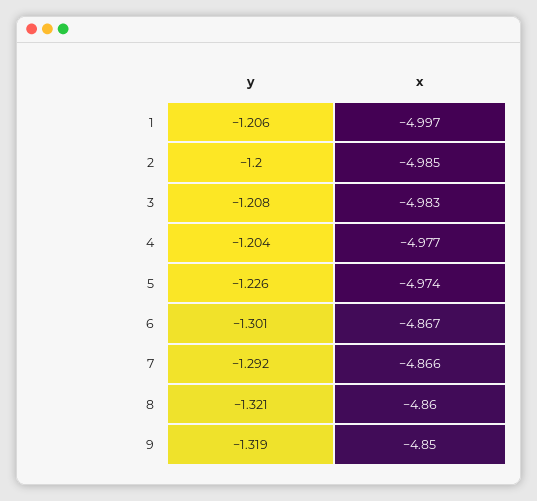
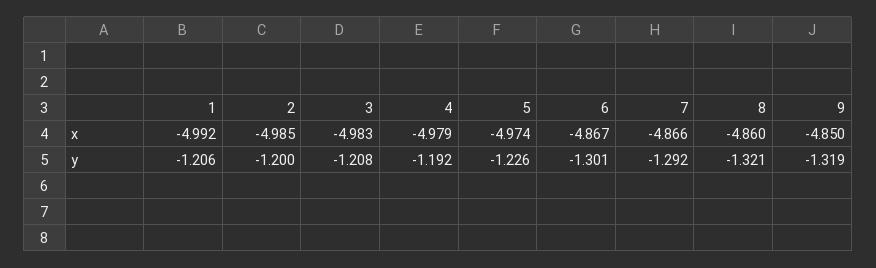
  {
    "y": {
      "1": -1.206,
      "2": -1.2,
      "3": -1.208,
-     "4": -1.204,
+     "4": -1.192,
      "5": -1.226,
      "6": -1.301,
      "7": -1.292,
      "8": -1.321,
      "9": -1.319
    },
    "x": {
-     "1": -4.997,
+     "1": -4.992,
      "2": -4.985,
      "3": -4.983,
-     "4": -4.977,
+     "4": -4.979,
      "5": -4.974,
      "6": -4.867,
      "7": -4.866,
      "8": -4.86,
      "9": -4.85
    }
  }

